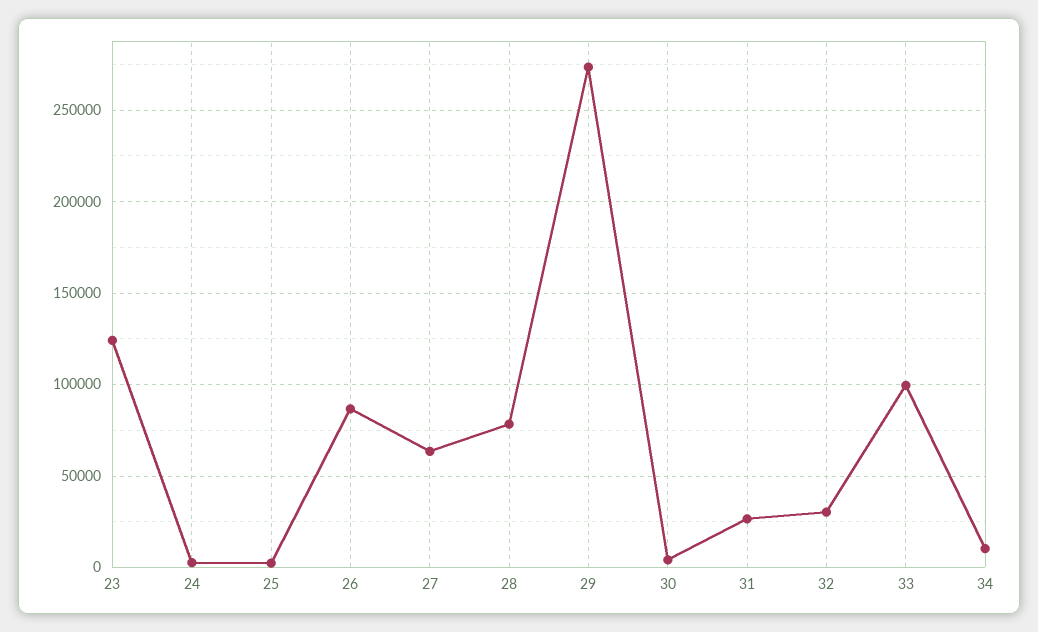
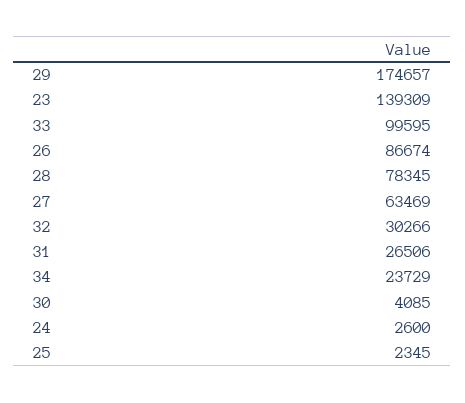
  {
-   "23": 125000,
+   "23": 139309,
    "24": 2600,
    "25": 2345,
    "26": 86674,
    "27": 63469,
    "28": 78345,
-   "29": 275000,
+   "29": 174657,
    "30": 4085,
    "31": 26506,
    "32": 30266,
    "33": 99595,
-   "34": 10000
+   "34": 23729
  }

